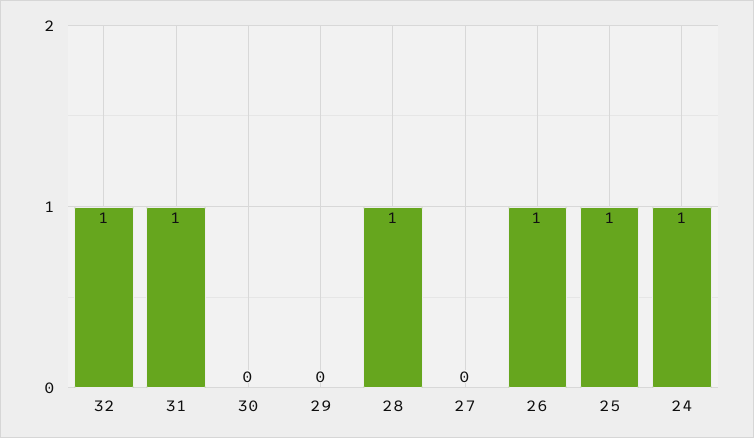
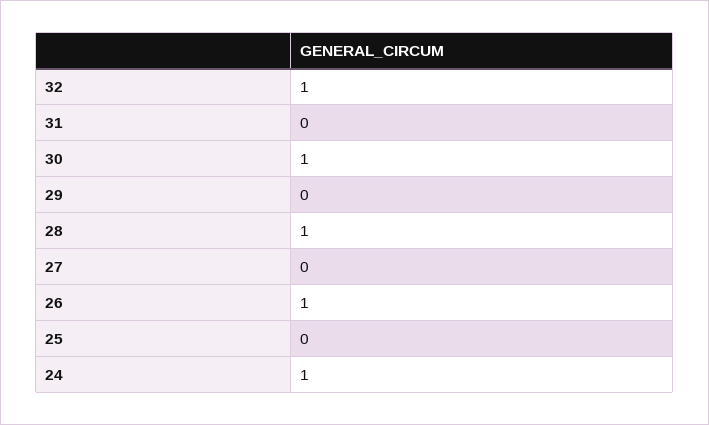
  {
    "32": 1,
-   "31": 1,
+   "31": 0,
-   "30": 0,
+   "30": 1,
    "29": 0,
    "28": 1,
    "27": 0,
    "26": 1,
-   "25": 1,
+   "25": 0,
    "24": 1
  }

